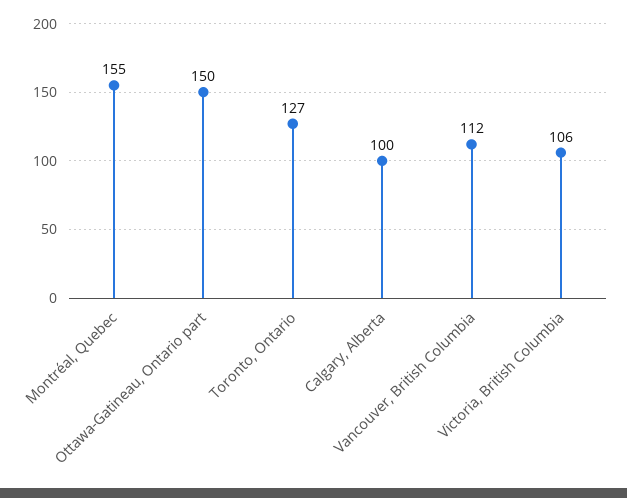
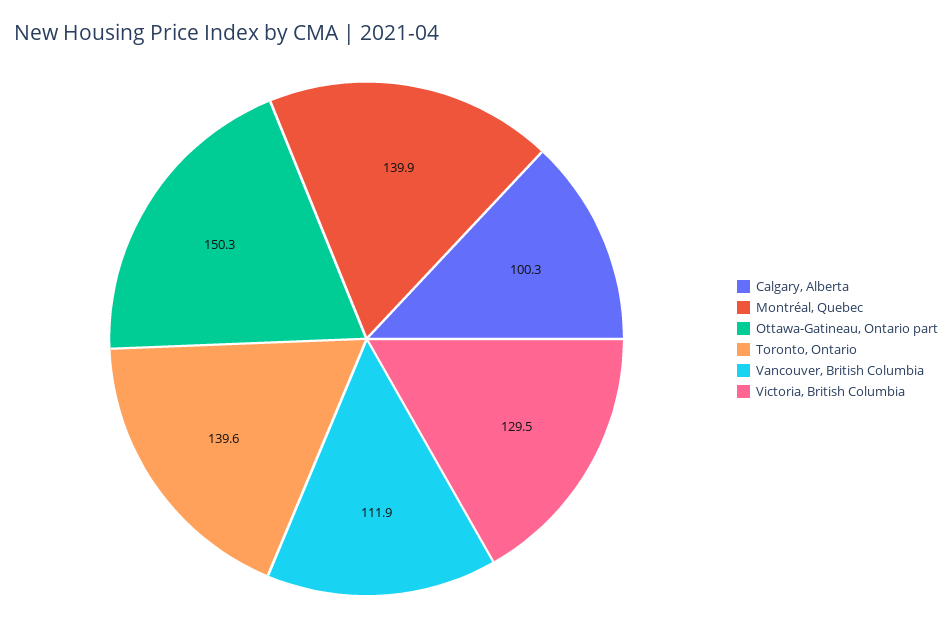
  {
-   "Montréal, Quebec": 155,
+   "Montréal, Quebec": 139.9,
    "Ottawa-Gatineau, Ontario part": 150.3,
-   "Toronto, Ontario": 127,
+   "Toronto, Ontario": 139.6,
    "Calgary, Alberta": 100.3,
    "Vancouver, British Columbia": 111.9,
-   "Victoria, British Columbia": 106
+   "Victoria, British Columbia": 129.5
  }

